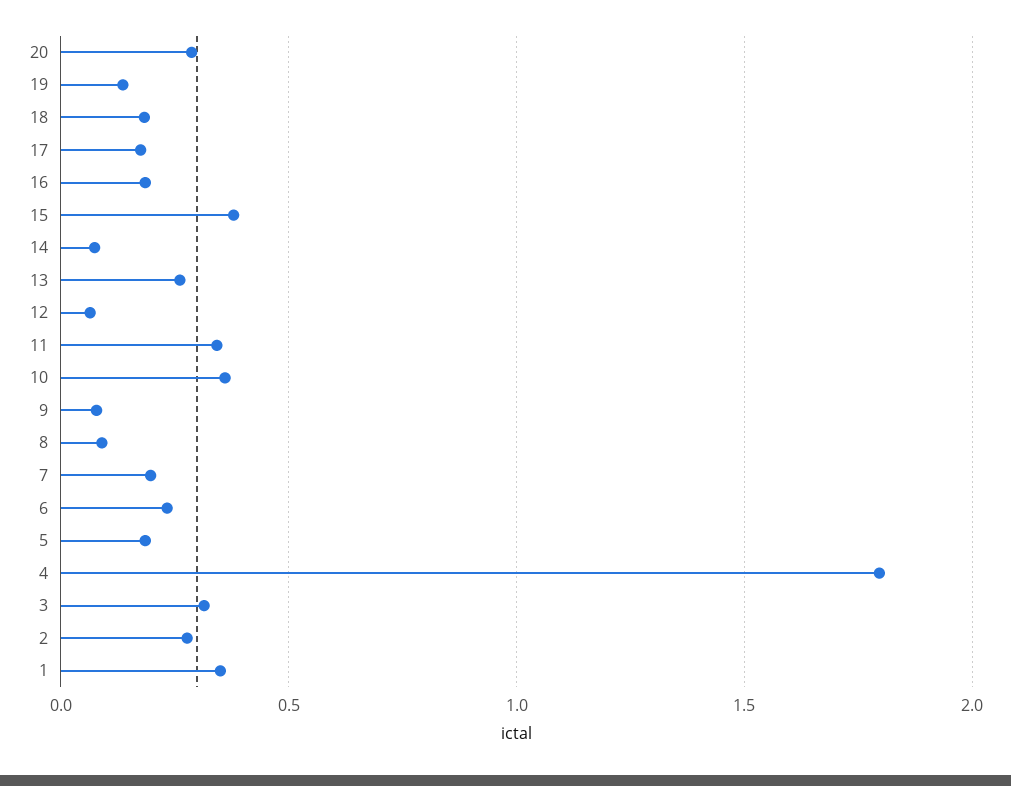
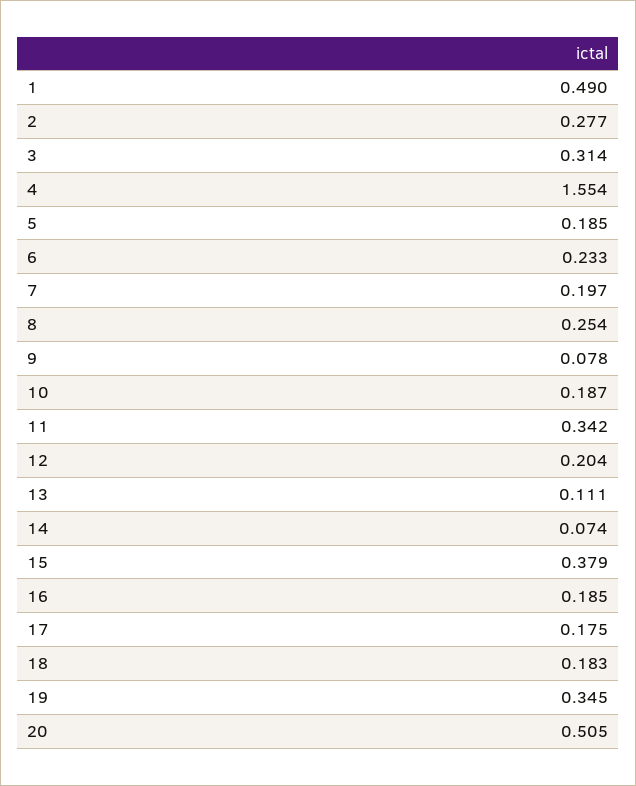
  {
-   "20": 0.3,
+   "20": 0.505,
-   "19": 0.15,
+   "19": 0.345,
    "18": 0.183,
    "17": 0.175,
    "16": 0.185,
    "15": 0.379,
    "14": 0.074,
-   "13": 0.25,
+   "13": 0.111,
-   "12": 0.05,
+   "12": 0.204,
    "11": 0.342,
-   "10": 0.35,
+   "10": 0.187,
    "9": 0.078,
-   "8": 0.1,
+   "8": 0.254,
    "7": 0.197,
    "6": 0.233,
    "5": 0.185,
-   "4": 1.8,
+   "4": 1.554,
    "3": 0.314,
    "2": 0.277,
-   "1": 0.35
+   "1": 0.49
  }

